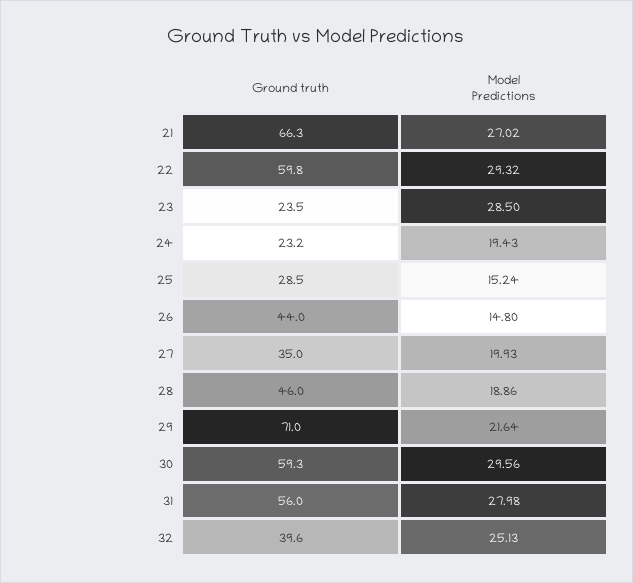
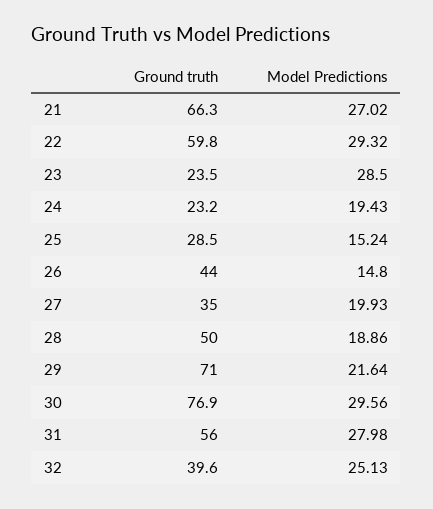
  {
    "Ground truth": {
      "21": 66.3,
      "22": 59.8,
      "23": 23.5,
      "24": 23.2,
      "25": 28.5,
      "26": 44,
      "27": 35,
-     "28": 46,
+     "28": 50,
      "29": 71,
-     "30": 59.3,
+     "30": 76.9,
      "31": 56,
      "32": 39.6
    },
    "Model Predictions": {
      "21": 27.02,
      "22": 29.32,
      "23": 28.5,
      "24": 19.43,
      "25": 15.24,
      "26": 14.8,
      "27": 19.93,
      "28": 18.86,
      "29": 21.64,
      "30": 29.56,
      "31": 27.98,
      "32": 25.13
    }
  }

